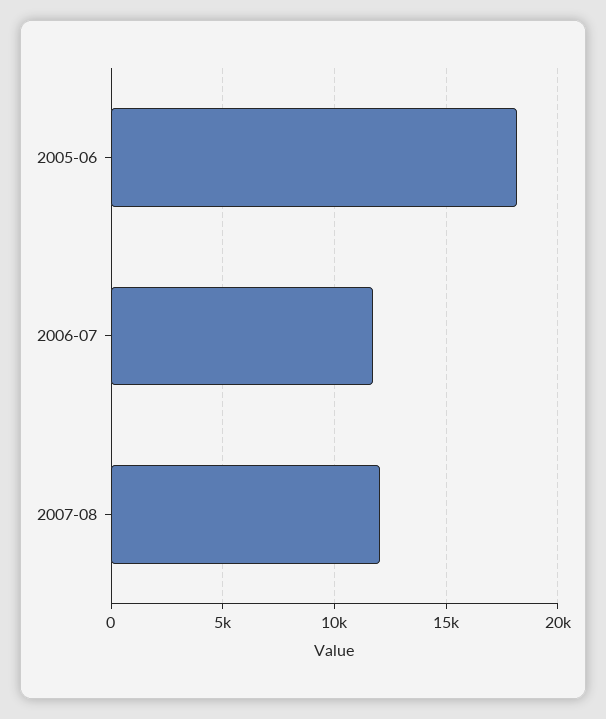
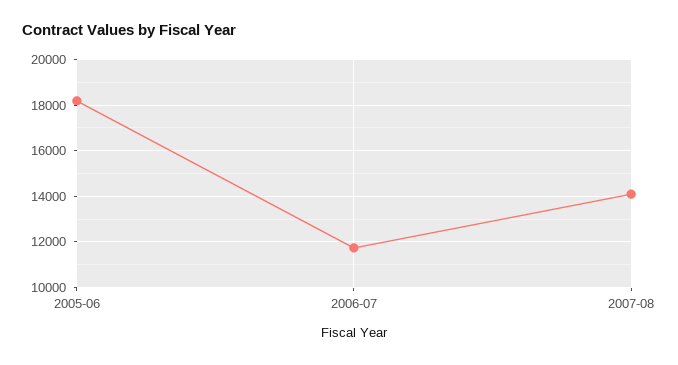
  {
    "2005-06": 18000,
    "2006-07": 11500,
-   "2007-08": 12000
+   "2007-08": 14000
  }

